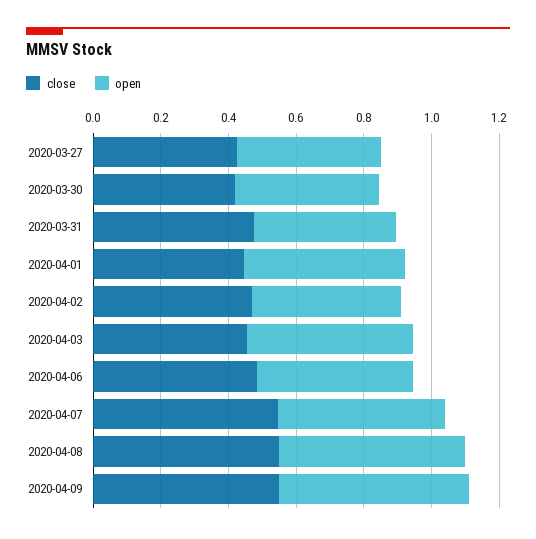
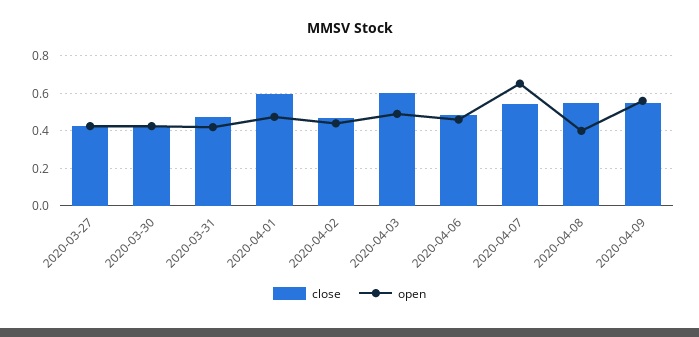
  {
    "close": {
      "2020-03-27": 0.45,
      "2020-03-30": 0.4,
      "2020-03-31": 0.5,
-     "2020-04-01": 0.45,
+     "2020-04-01": 0.6,
      "2020-04-02": 0.45,
-     "2020-04-03": 0.45,
+     "2020-04-03": 0.6,
      "2020-04-06": 0.5,
      "2020-04-07": 0.55,
      "2020-04-08": 0.55,
      "2020-04-09": 0.55
    },
    "open": {
      "2020-03-27": 0.45,
      "2020-03-30": 0.45,
      "2020-03-31": 0.4,
      "2020-04-01": 0.5,
      "2020-04-02": 0.45,
      "2020-04-03": 0.5,
      "2020-04-06": 0.45,
-     "2020-04-07": 0.5,
+     "2020-04-07": 0.65,
-     "2020-04-08": 0.55,
+     "2020-04-08": 0.4,
      "2020-04-09": 0.55
    }
  }

